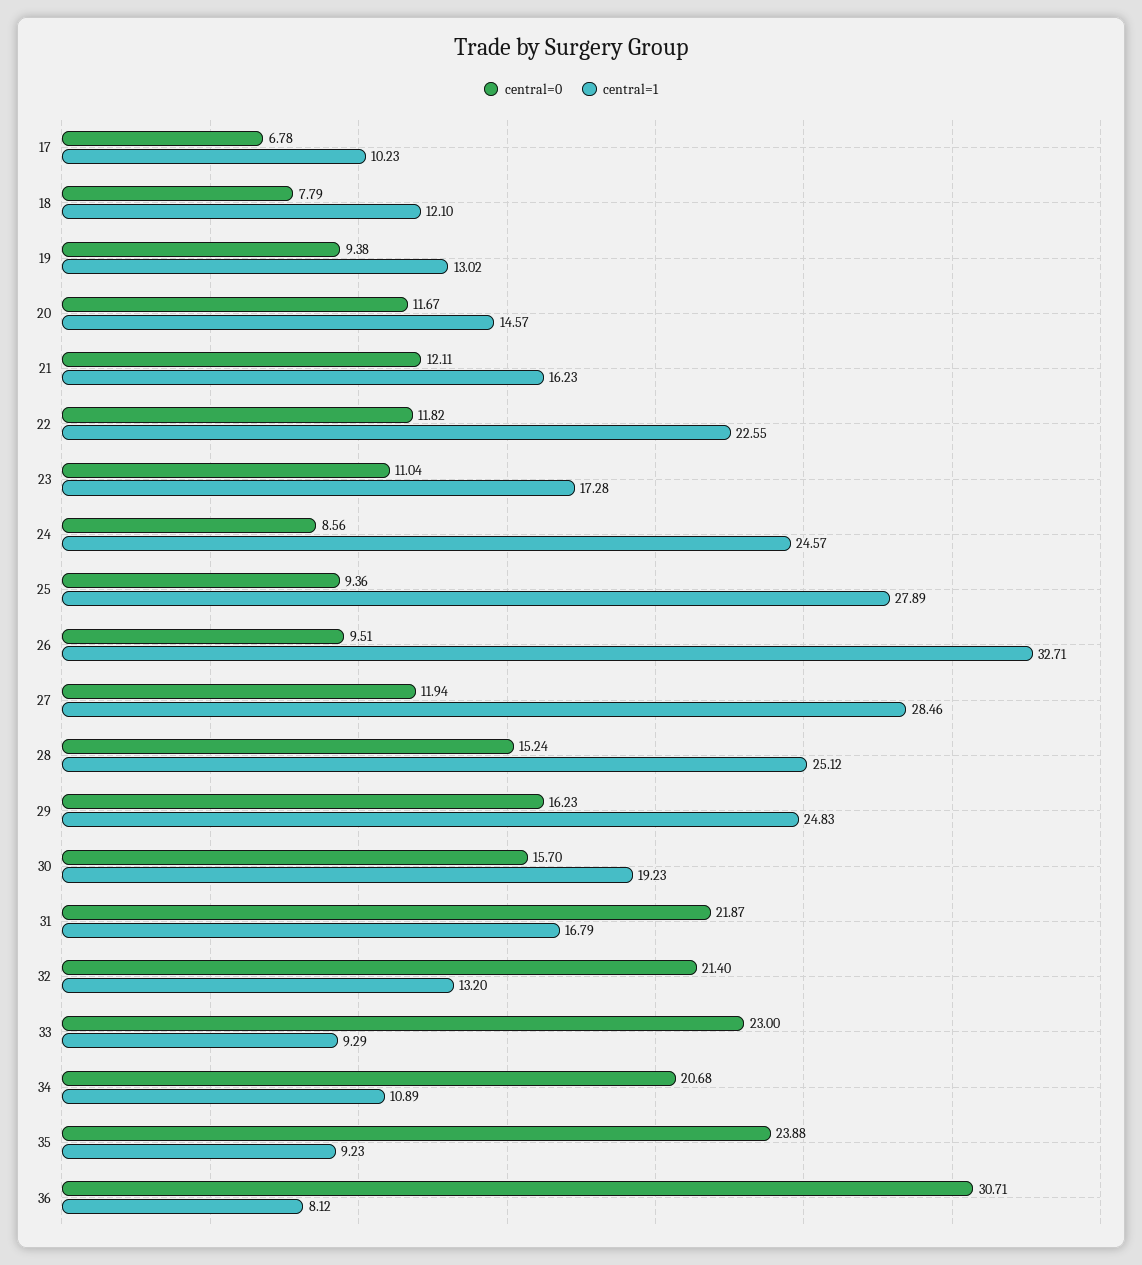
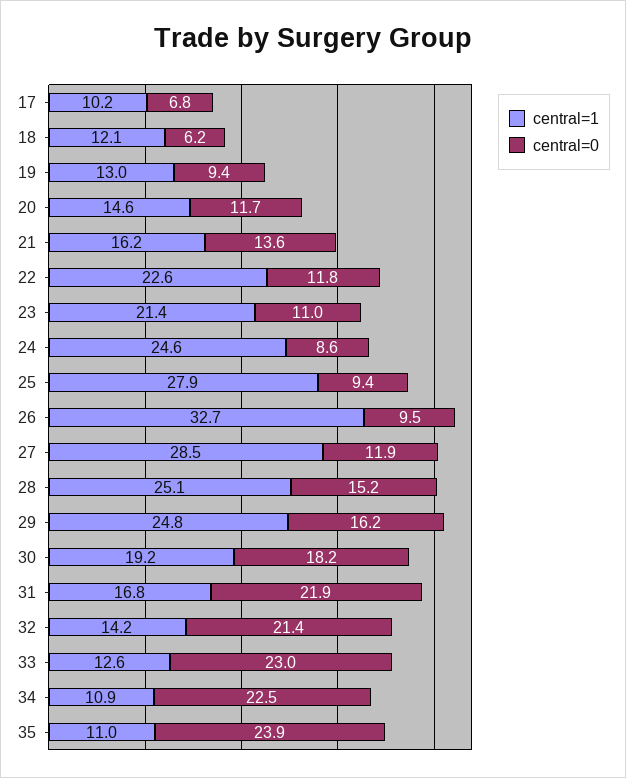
  {
    "central=0": {
      "17": 6.78,
-     "18": 7.79,
+     "18": 6.2,
      "19": 9.38,
      "20": 11.67,
-     "21": 12.11,
+     "21": 13.6,
      "22": 11.82,
      "23": 11.04,
      "24": 8.56,
      "25": 9.36,
      "26": 9.51,
      "27": 11.94,
      "28": 15.24,
      "29": 16.23,
-     "30": 15.7,
+     "30": 18.2,
      "31": 21.87,
      "32": 21.4,
      "33": 23,
-     "34": 20.68,
+     "34": 22.5,
-     "35": 23.88,
+     "35": 23.88
-     "36": 30.71
    },
    "central=1": {
      "17": 10.23,
      "18": 12.1,
      "19": 13.02,
      "20": 14.57,
      "21": 16.23,
      "22": 22.55,
-     "23": 17.28,
+     "23": 21.4,
      "24": 24.57,
      "25": 27.89,
      "26": 32.71,
      "27": 28.46,
      "28": 25.12,
      "29": 24.83,
      "30": 19.23,
      "31": 16.79,
-     "32": 13.2,
+     "32": 14.2,
-     "33": 9.29,
+     "33": 12.6,
      "34": 10.89,
-     "35": 9.23,
+     "35": 11
-     "36": 8.12
    }
  }

